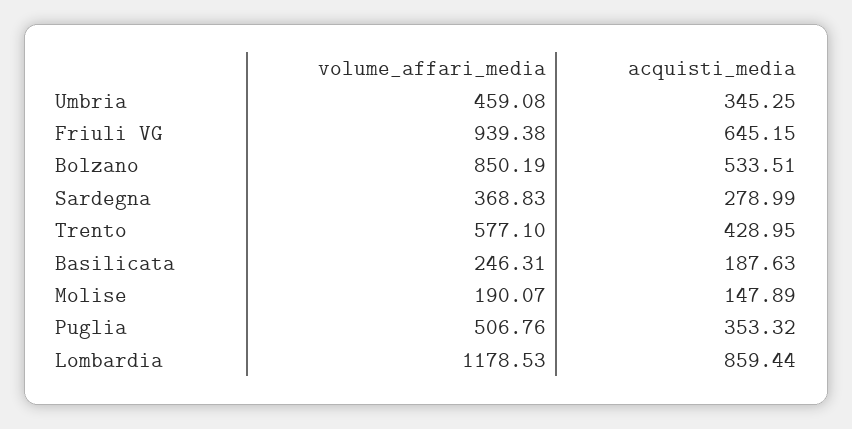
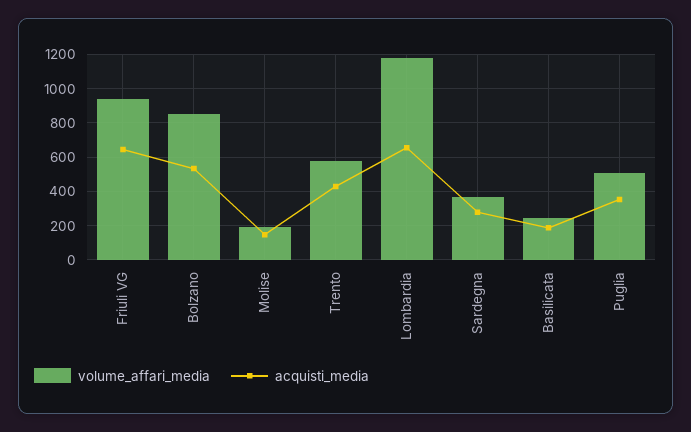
  {
    "volume_affari_media": {
-     "Umbria": 459.08,
      "Friuli VG": 939.38,
      "Bolzano": 850.19,
      "Sardegna": 368.83,
      "Trento": 577.1,
      "Basilicata": 246.31,
      "Molise": 190.07,
      "Puglia": 506.76,
      "Lombardia": 1178.53
    },
    "acquisti_media": {
-     "Umbria": 345.25,
      "Friuli VG": 645.15,
      "Bolzano": 533.51,
      "Sardegna": 278.99,
      "Trento": 428.95,
      "Basilicata": 187.63,
      "Molise": 147.89,
      "Puglia": 353.32,
-     "Lombardia": 859.44
+     "Lombardia": 650
    }
  }

